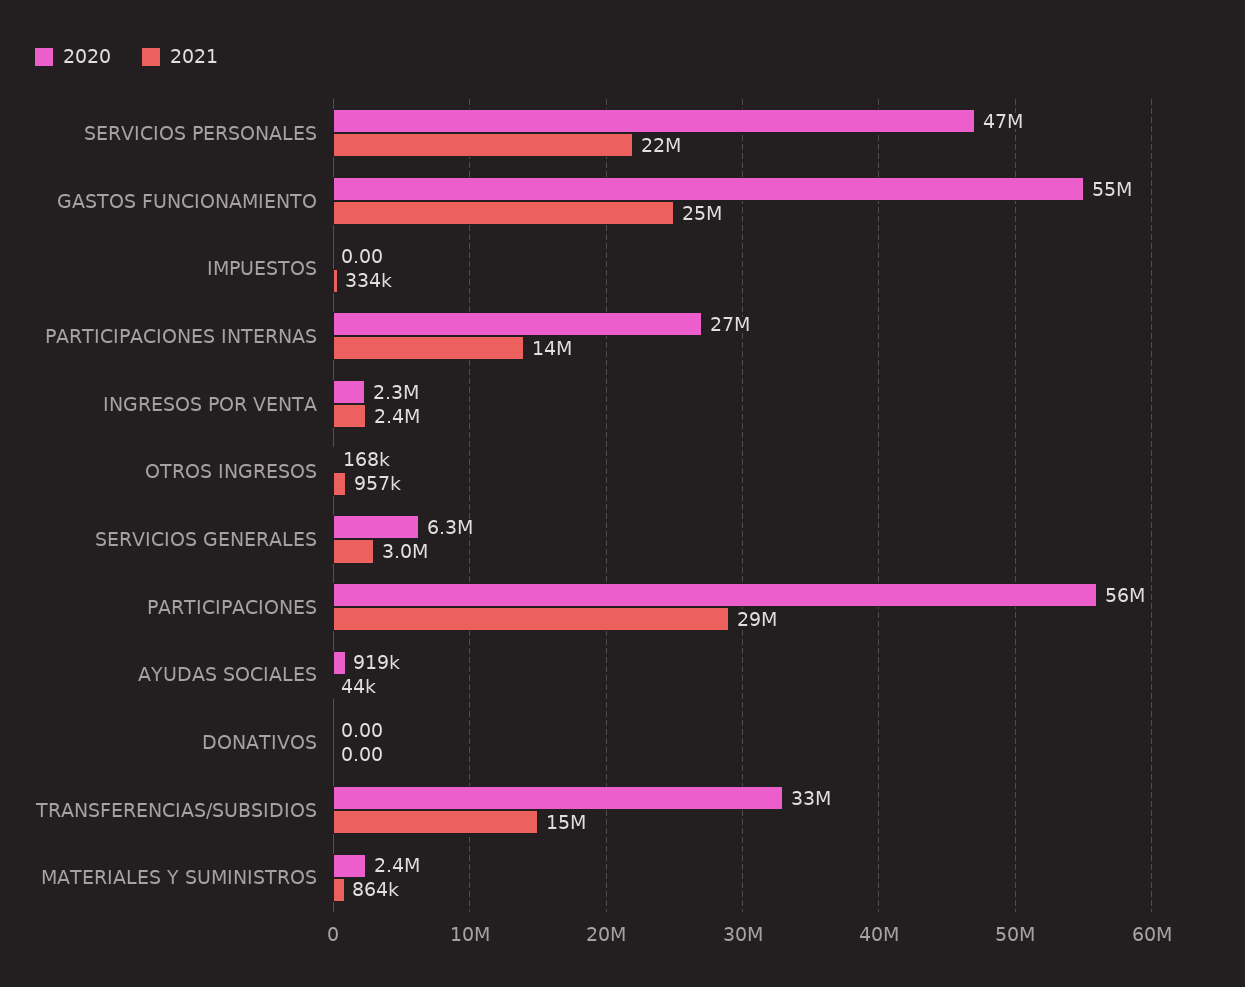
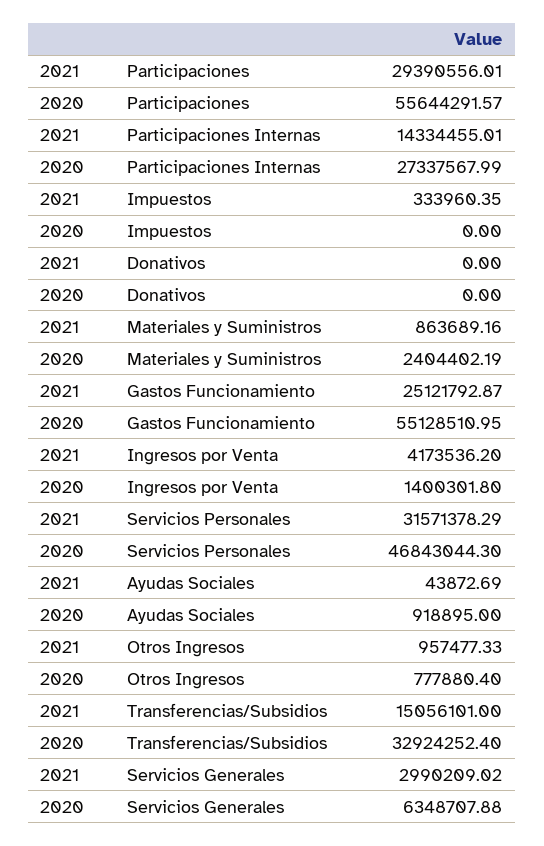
  {
    "2020": {
      "SERVICIOS PERSONALES": 46843044.3,
      "GASTOS FUNCIONAMIENTO": 55128510.95,
      "IMPUESTOS": 0,
      "PARTICIPACIONES INTERNAS": 27337567.99,
-     "INGRESOS POR VENTA": 2300000,
+     "INGRESOS POR VENTA": 1400301.8,
-     "OTROS INGRESOS": 168000,
+     "OTROS INGRESOS": 777880.4,
      "SERVICIOS GENERALES": 6348707.88,
      "PARTICIPACIONES": 55644291.57,
      "AYUDAS SOCIALES": 918895,
      "DONATIVOS": 0,
      "TRANSFERENCIAS/SUBSIDIOS": 32924252.4,
      "MATERIALES Y SUMINISTROS": 2404402.19
    },
    "2021": {
-     "SERVICIOS PERSONALES": 22000000,
+     "SERVICIOS PERSONALES": 31571378.29,
      "GASTOS FUNCIONAMIENTO": 25121792.87,
      "IMPUESTOS": 333960.35,
      "PARTICIPACIONES INTERNAS": 14334455.01,
-     "INGRESOS POR VENTA": 2400000,
+     "INGRESOS POR VENTA": 4173536.2,
      "OTROS INGRESOS": 957477.33,
      "SERVICIOS GENERALES": 2990209.02,
      "PARTICIPACIONES": 29390556.01,
      "AYUDAS SOCIALES": 43872.69,
      "DONATIVOS": 0,
      "TRANSFERENCIAS/SUBSIDIOS": 15056101,
      "MATERIALES Y SUMINISTROS": 863689.16
    }
  }

